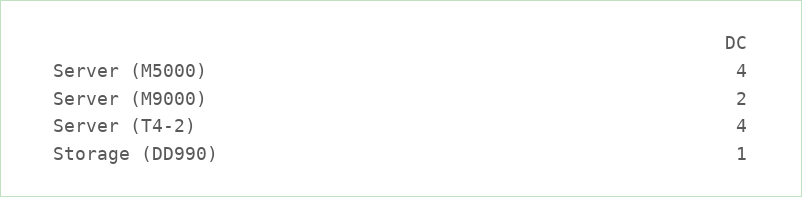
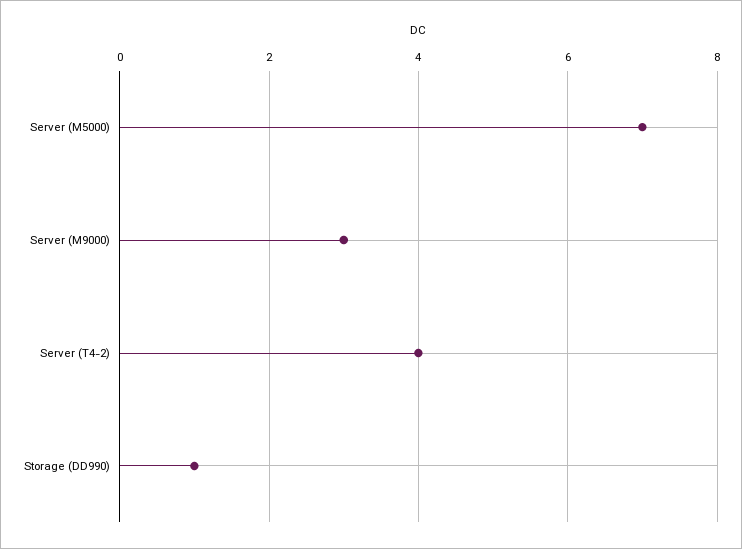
  {
-   "Server (M5000)": 4,
+   "Server (M5000)": 7,
-   "Server (M9000)": 2,
+   "Server (M9000)": 3,
    "Server (T4-2)": 4,
    "Storage (DD990)": 1
  }

